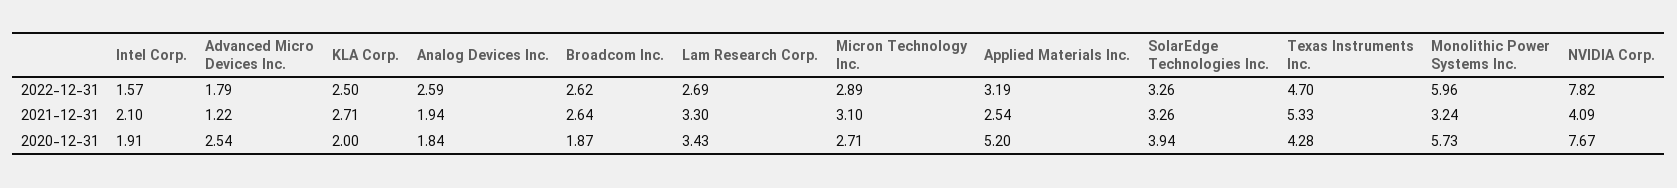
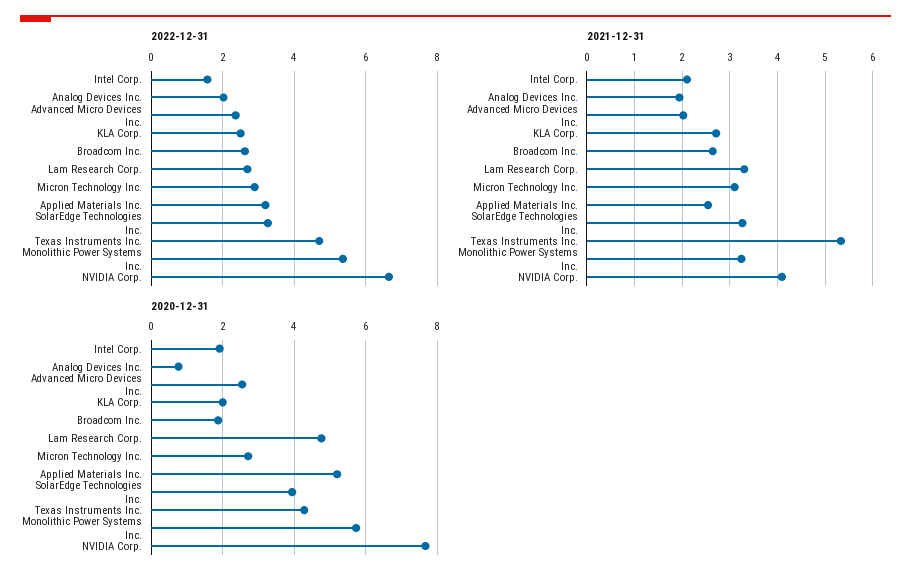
  {
    "2022-12-31": {
      "Intel Corp.": 1.57,
-     "Advanced Micro Devices Inc.": 1.79,
+     "Advanced Micro Devices Inc.": 2.4,
      "KLA Corp.": 2.5,
-     "Analog Devices Inc.": 2.59,
+     "Analog Devices Inc.": 2,
      "Broadcom Inc.": 2.62,
      "Lam Research Corp.": 2.69,
      "Micron Technology Inc.": 2.89,
      "Applied Materials Inc.": 3.19,
      "SolarEdge Technologies Inc.": 3.26,
      "Texas Instruments Inc.": 4.7,
-     "Monolithic Power Systems Inc.": 5.96,
+     "Monolithic Power Systems Inc.": 5.4,
-     "NVIDIA Corp.": 7.82
+     "NVIDIA Corp.": 6.6
    },
    "2021-12-31": {
      "Intel Corp.": 2.1,
-     "Advanced Micro Devices Inc.": 1.22,
+     "Advanced Micro Devices Inc.": 2,
      "KLA Corp.": 2.71,
      "Analog Devices Inc.": 1.94,
      "Broadcom Inc.": 2.64,
      "Lam Research Corp.": 3.3,
      "Micron Technology Inc.": 3.1,
      "Applied Materials Inc.": 2.54,
      "SolarEdge Technologies Inc.": 3.26,
      "Texas Instruments Inc.": 5.33,
      "Monolithic Power Systems Inc.": 3.24,
      "NVIDIA Corp.": 4.09
    },
    "2020-12-31": {
      "Intel Corp.": 1.91,
      "Advanced Micro Devices Inc.": 2.54,
      "KLA Corp.": 2,
-     "Analog Devices Inc.": 1.84,
+     "Analog Devices Inc.": 0.8,
      "Broadcom Inc.": 1.87,
-     "Lam Research Corp.": 3.43,
+     "Lam Research Corp.": 4.8,
      "Micron Technology Inc.": 2.71,
      "Applied Materials Inc.": 5.2,
      "SolarEdge Technologies Inc.": 3.94,
      "Texas Instruments Inc.": 4.28,
      "Monolithic Power Systems Inc.": 5.73,
      "NVIDIA Corp.": 7.67
    }
  }

